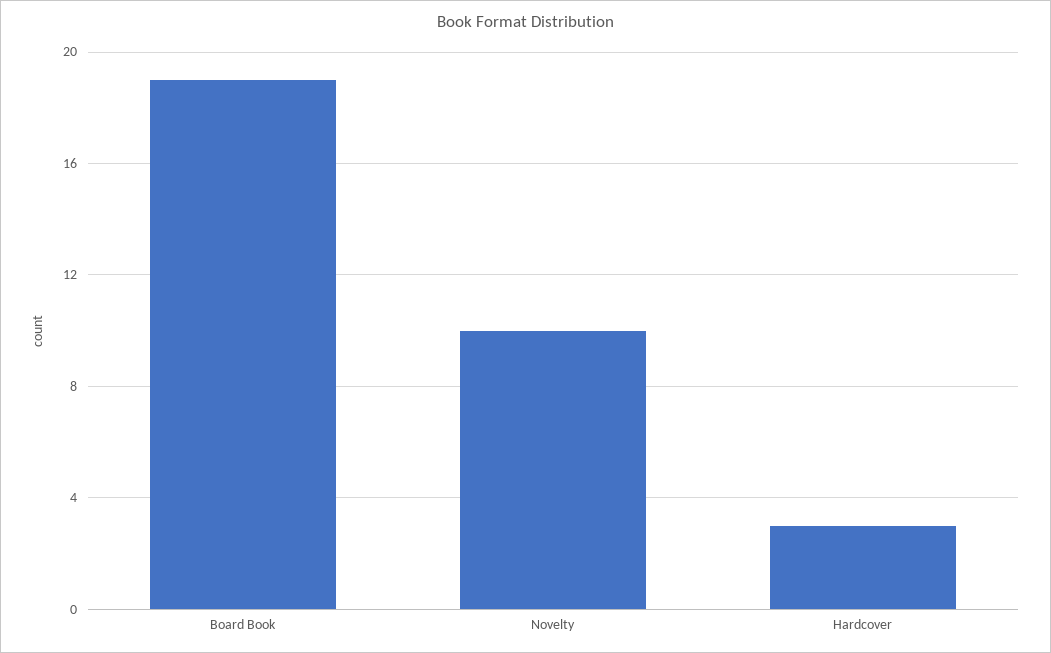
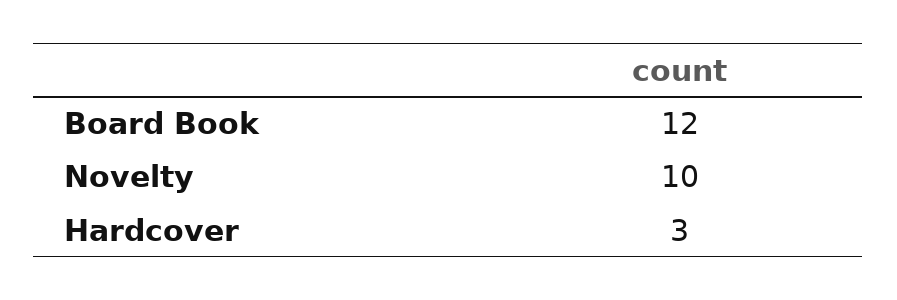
  {
-   "Board Book": 19,
+   "Board Book": 12,
    "Novelty": 10,
    "Hardcover": 3
  }

